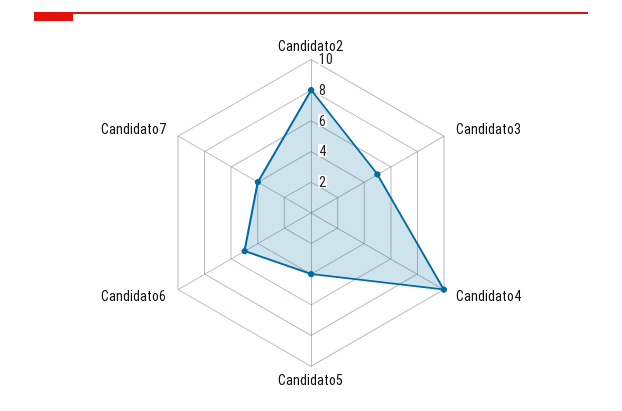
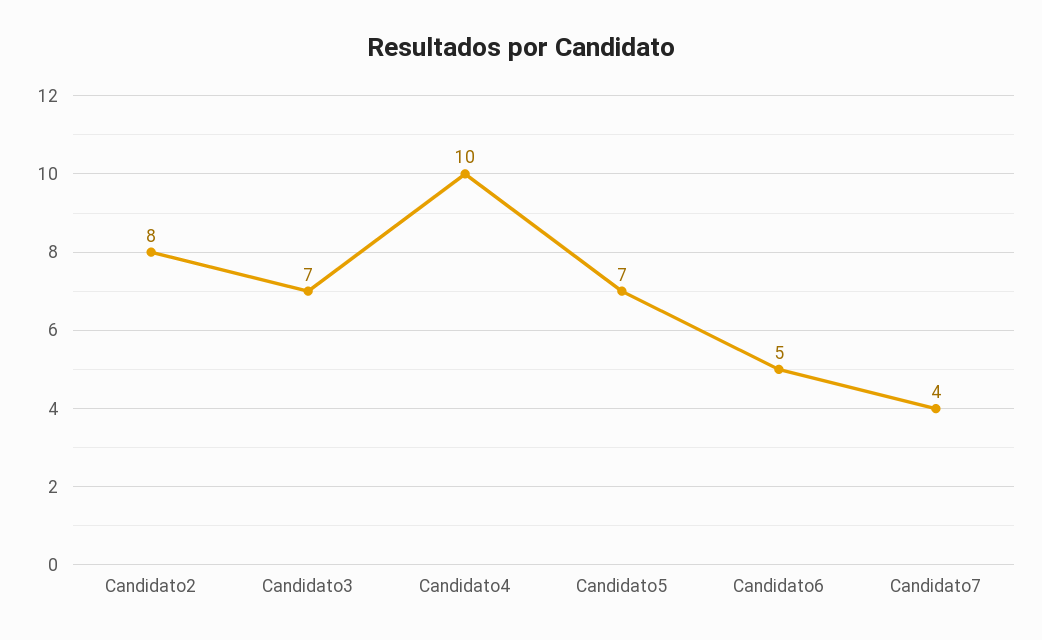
  {
    "Candidato2": 8,
-   "Candidato3": 5,
+   "Candidato3": 7,
    "Candidato4": 10,
-   "Candidato5": 4,
+   "Candidato5": 7,
    "Candidato6": 5,
    "Candidato7": 4
  }

